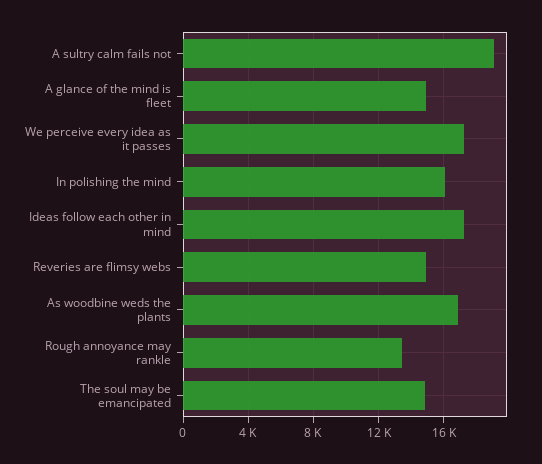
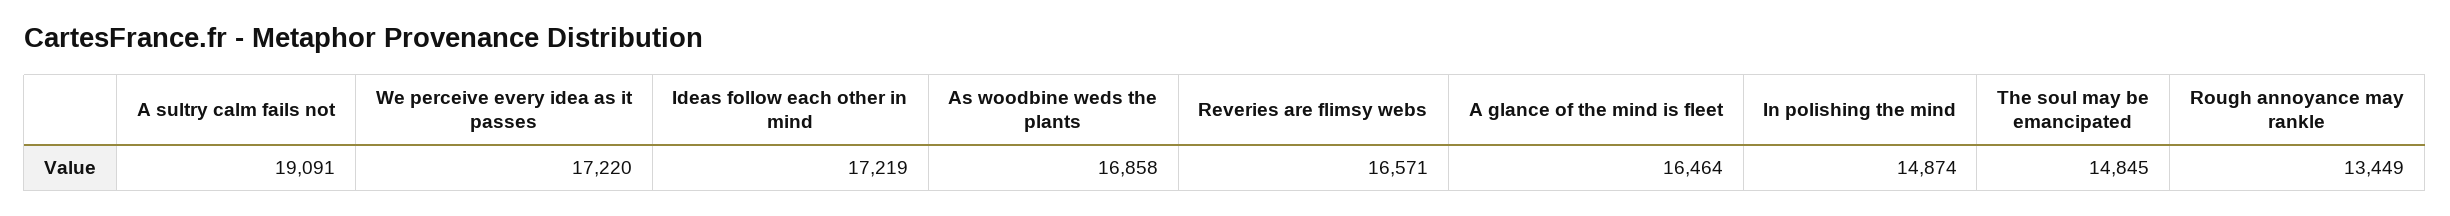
  {
    "A sultry calm fails not": 19091,
-   "A glance of the mind is fleet": 15000,
+   "A glance of the mind is fleet": 16464,
    "We perceive every idea as it passes": 17220,
-   "In polishing the mind": 16000,
+   "In polishing the mind": 14874,
    "Ideas follow each other in mind": 17219,
-   "Reveries are flimsy webs": 15000,
+   "Reveries are flimsy webs": 16571,
    "As woodbine weds the plants": 16858,
    "Rough annoyance may rankle": 13449,
    "The soul may be emancipated": 14845
  }

